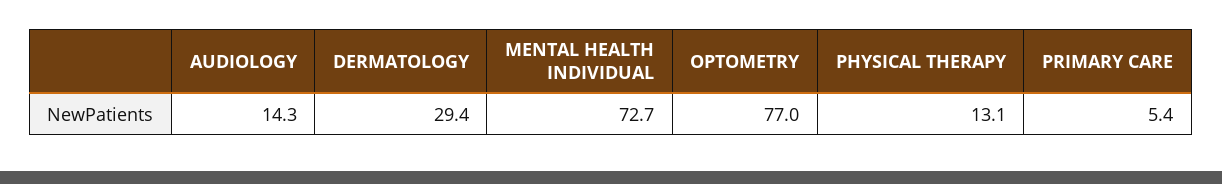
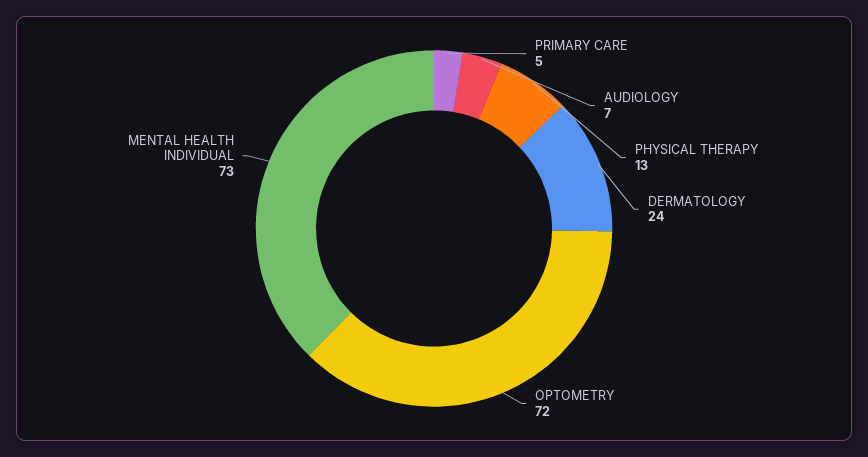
  {
-   "AUDIOLOGY": 14.3,
+   "AUDIOLOGY": 7,
-   "DERMATOLOGY": 29.4,
+   "DERMATOLOGY": 24,
    "MENTAL HEALTH INDIVIDUAL": 72.7,
-   "OPTOMETRY": 77,
+   "OPTOMETRY": 72,
    "PHYSICAL THERAPY": 13.1,
    "PRIMARY CARE": 5.4
  }

